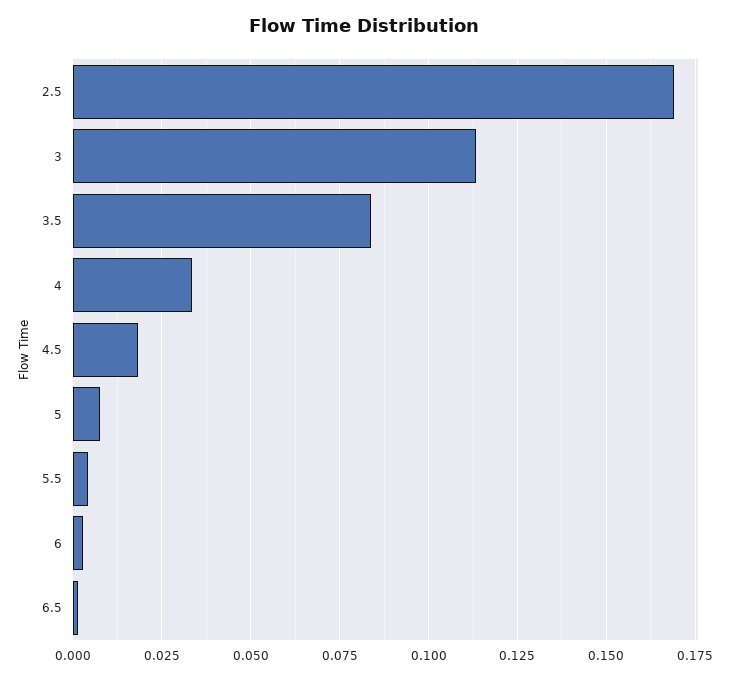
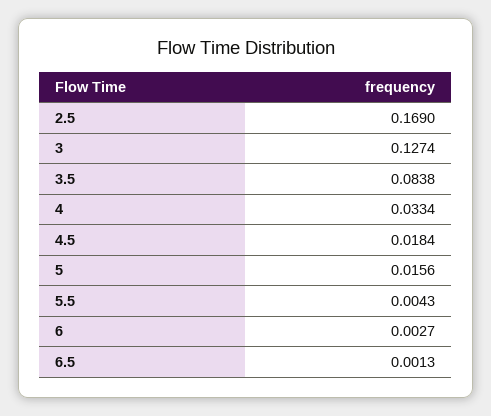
  {
    "2.5": 0.169,
-   "3": 0.1125,
+   "3": 0.1274,
    "3.5": 0.0838,
    "4": 0.0334,
    "4.5": 0.0184,
-   "5": 0.0075,
+   "5": 0.0156,
    "5.5": 0.0043,
    "6": 0.0027,
    "6.5": 0.0013
  }

